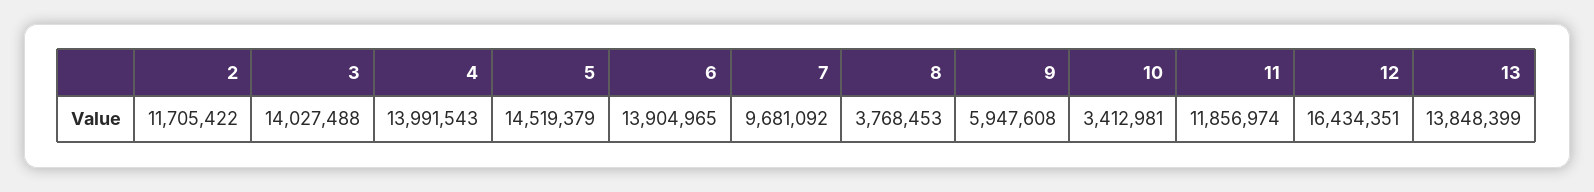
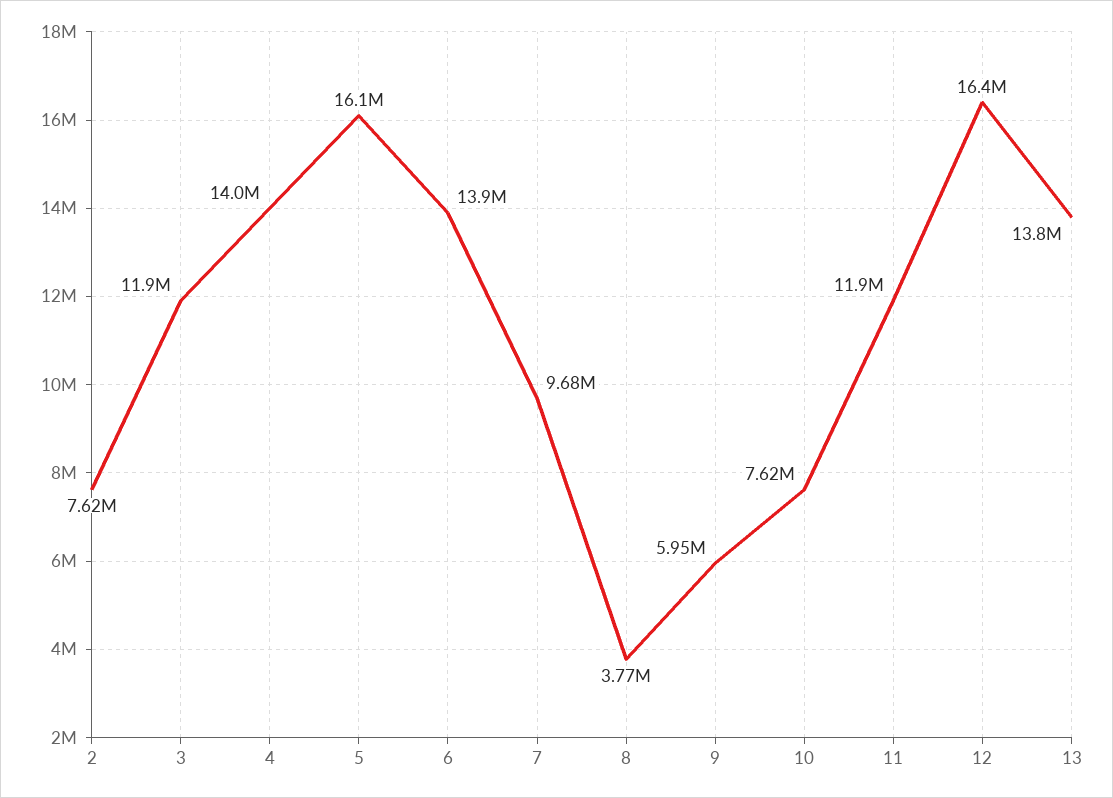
  {
-   "2": 11705422,
+   "2": 7620000,
-   "3": 14027488,
+   "3": 11900000,
    "4": 13991543,
-   "5": 14519379,
+   "5": 16100000,
    "6": 13904965,
    "7": 9681092,
    "8": 3768453,
    "9": 5947608,
-   "10": 3412981,
+   "10": 7620000,
    "11": 11856974,
    "12": 16434351,
    "13": 13848399
  }

